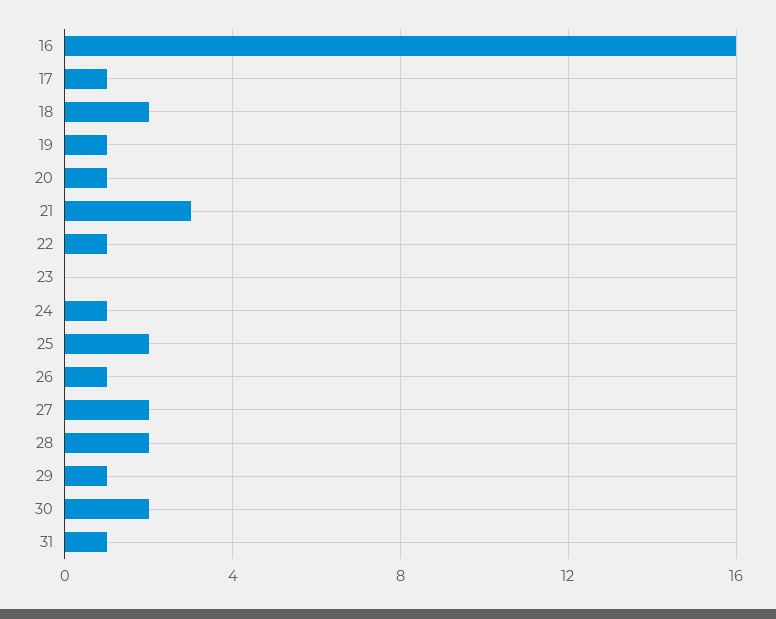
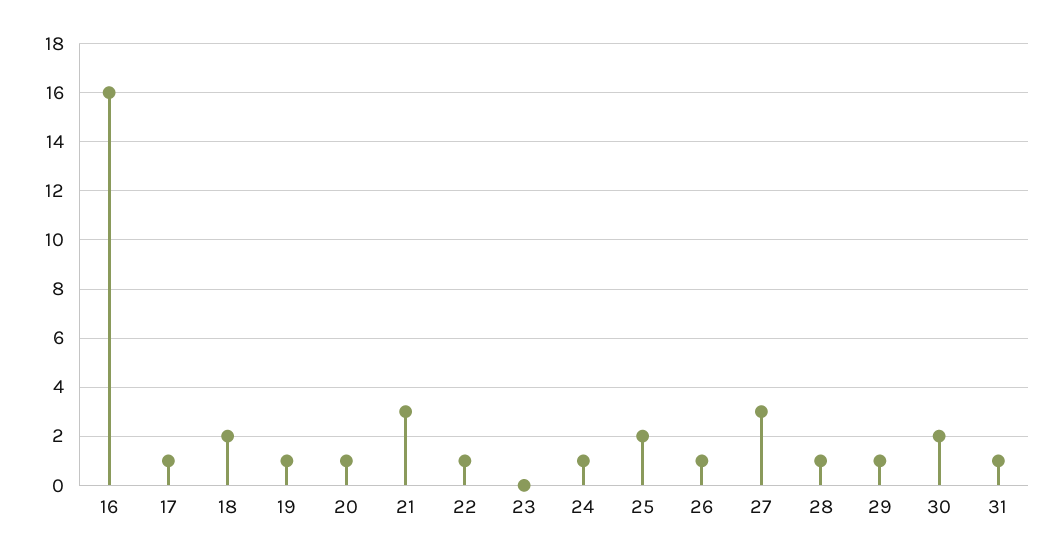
  {
    "16": 16,
    "17": 1,
    "18": 2,
    "19": 1,
    "20": 1,
    "21": 3,
    "22": 1,
    "23": 0,
    "24": 1,
    "25": 2,
    "26": 1,
-   "27": 2,
+   "27": 3,
-   "28": 2,
+   "28": 1,
    "29": 1,
    "30": 2,
    "31": 1
  }

